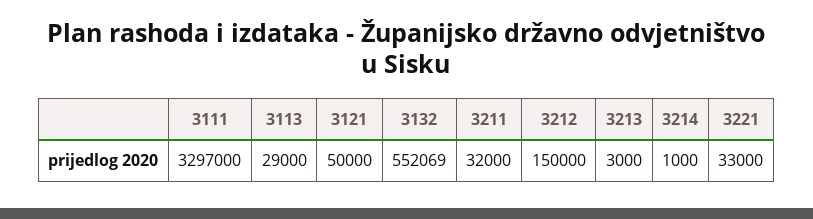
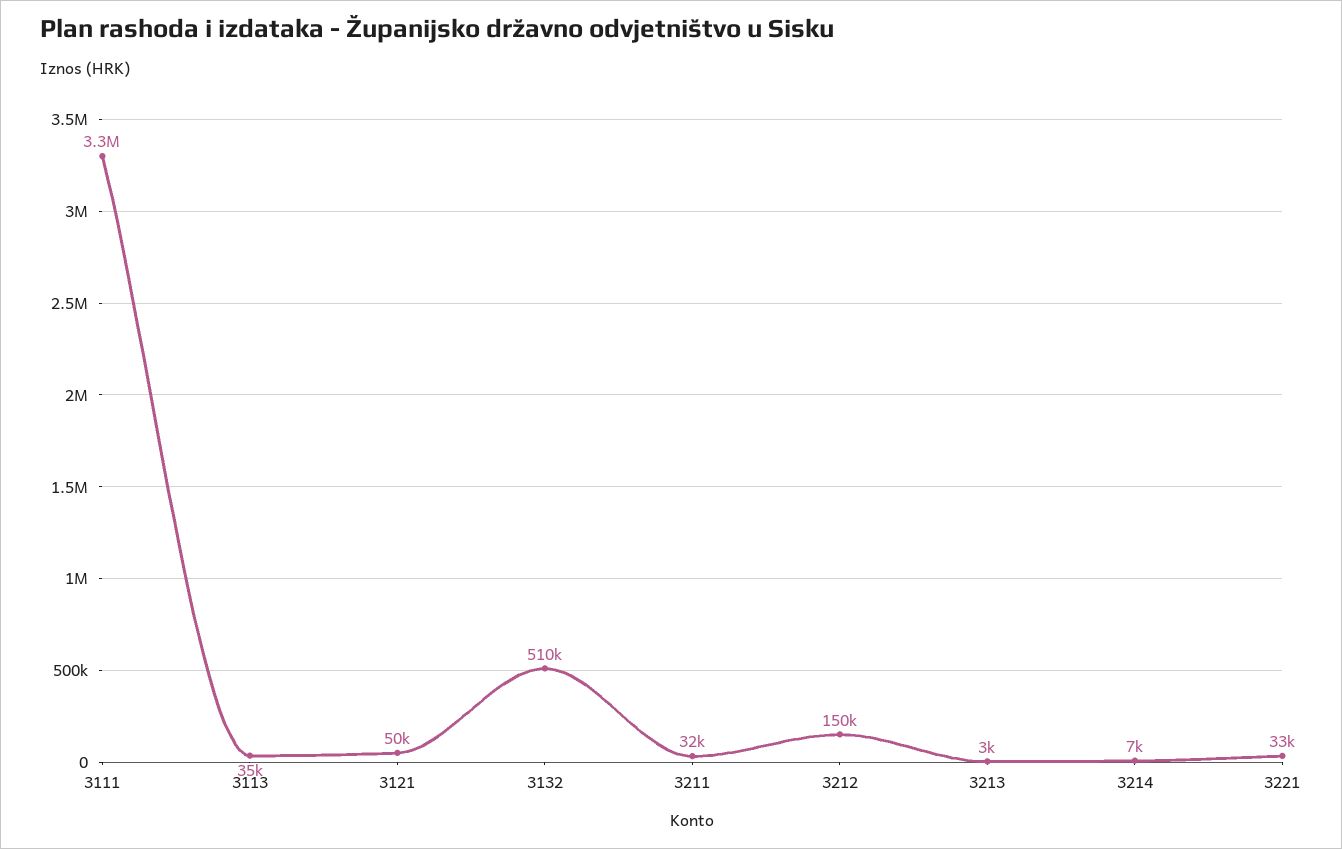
  {
    "3111": 3297000,
-   "3113": 29000,
+   "3113": 35000,
    "3121": 50000,
-   "3132": 552069,
+   "3132": 510000,
    "3211": 32000,
    "3212": 150000,
    "3213": 3000,
-   "3214": 1000,
+   "3214": 7000,
    "3221": 33000
  }

